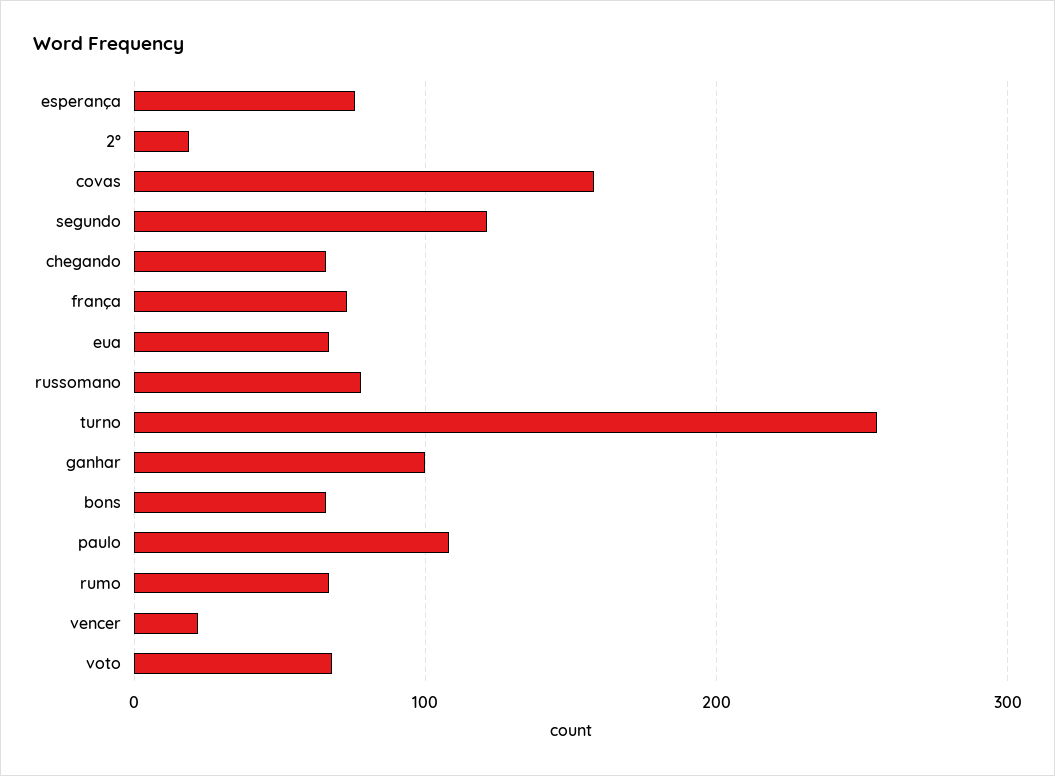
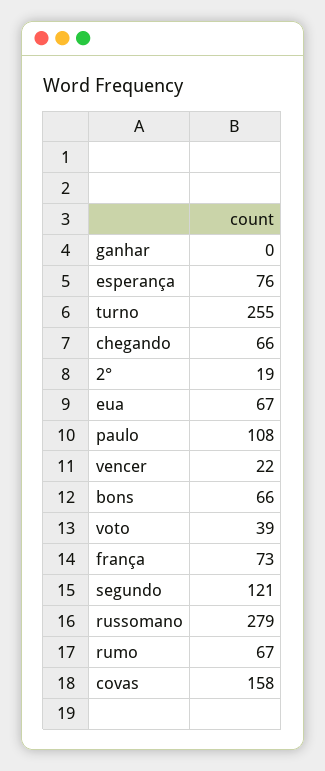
  {
    "esperança": 76,
    "2°": 19,
    "covas": 158,
    "segundo": 121,
    "chegando": 66,
    "frança": 73,
    "eua": 67,
-   "russomano": 80,
+   "russomano": 279,
    "turno": 255,
-   "ganhar": 100,
+   "ganhar": 0,
    "bons": 66,
    "paulo": 108,
    "rumo": 67,
    "vencer": 22,
-   "voto": 70
+   "voto": 39
  }

